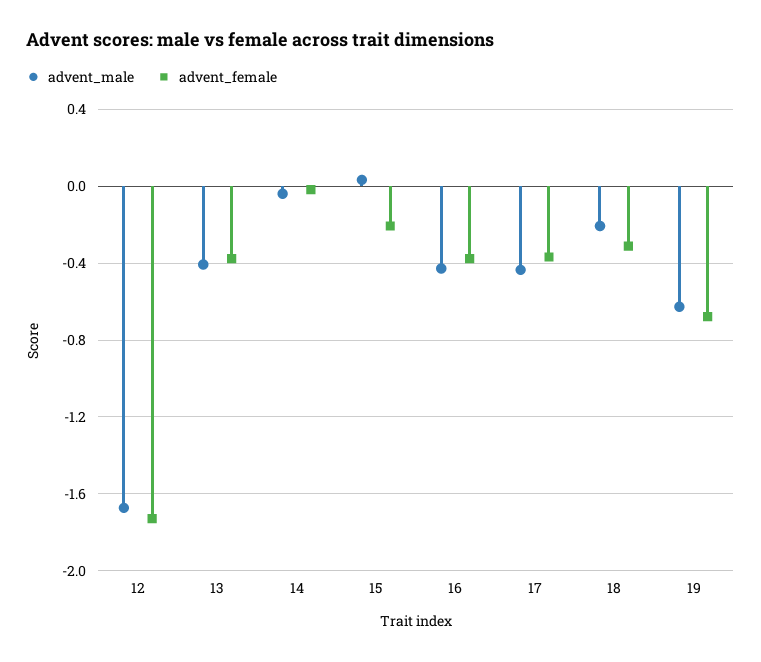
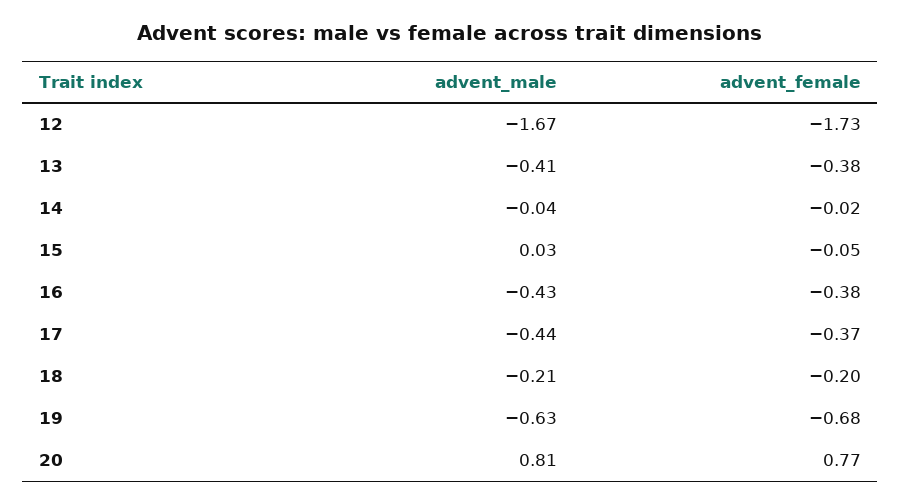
  {
    "advent_male": {
      "12": -1.67,
      "13": -0.41,
      "14": -0.04,
      "15": 0.03,
      "16": -0.43,
      "17": -0.44,
      "18": -0.21,
-     "19": -0.63
+     "19": -0.63,
+     "20": 0.81
    },
    "advent_female": {
      "12": -1.73,
      "13": -0.38,
      "14": -0.02,
-     "15": -0.2,
+     "15": -0.05,
      "16": -0.38,
      "17": -0.37,
-     "18": -0.3,
+     "18": -0.2,
-     "19": -0.68
+     "19": -0.68,
+     "20": 0.77
    }
  }

